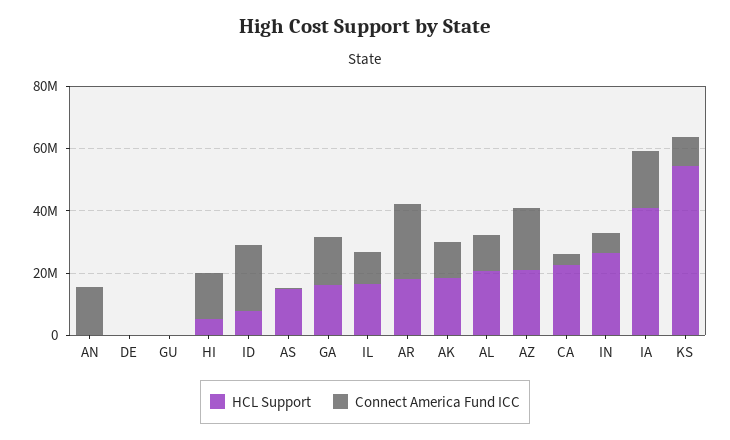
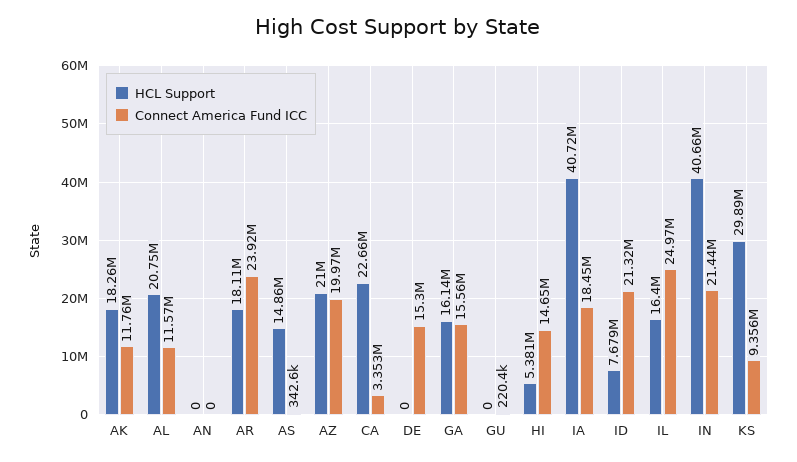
  {
    "HCL Support": {
      "AN": 0,
      "DE": 0,
      "GU": 0,
      "HI": 5381000,
      "ID": 7679000,
      "AS": 14860000,
      "GA": 16140000,
      "IL": 16400000,
      "AR": 18110000,
      "AK": 18260000,
      "AL": 20750000,
      "AZ": 21000000,
      "CA": 22660000,
-     "IN": 25000000,
+     "IN": 40660000,
      "IA": 40720000,
-     "KS": 55000000
+     "KS": 29890000
    },
    "Connect America Fund ICC": {
-     "AN": 15000000,
+     "AN": 0,
-     "DE": 0,
+     "DE": 15300000,
      "GU": 220400,
      "HI": 14650000,
      "ID": 21320000,
      "AS": 342600,
      "GA": 15560000,
-     "IL": 10000000,
+     "IL": 24970000,
      "AR": 23920000,
      "AK": 11760000,
      "AL": 11570000,
      "AZ": 19970000,
      "CA": 3353000,
-     "IN": 5000000,
+     "IN": 21440000,
      "IA": 18450000,
      "KS": 9356000
    }
  }

